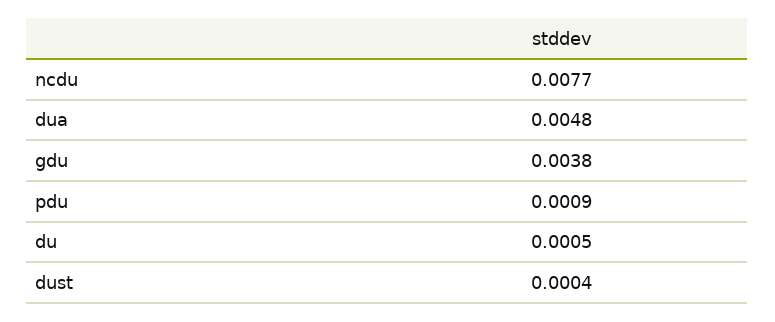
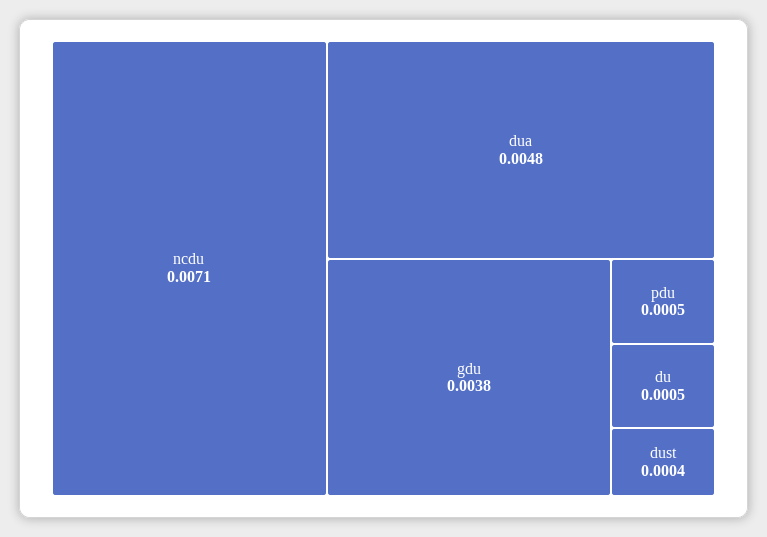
  {
-   "ncdu": 0.0077,
+   "ncdu": 0.0071,
    "dua": 0.0048,
    "gdu": 0.0038,
-   "pdu": 0.0009,
+   "pdu": 0.0005,
    "du": 0.0005,
    "dust": 0.0004
  }

